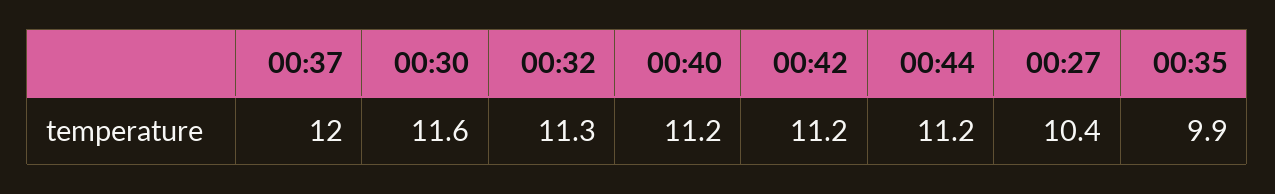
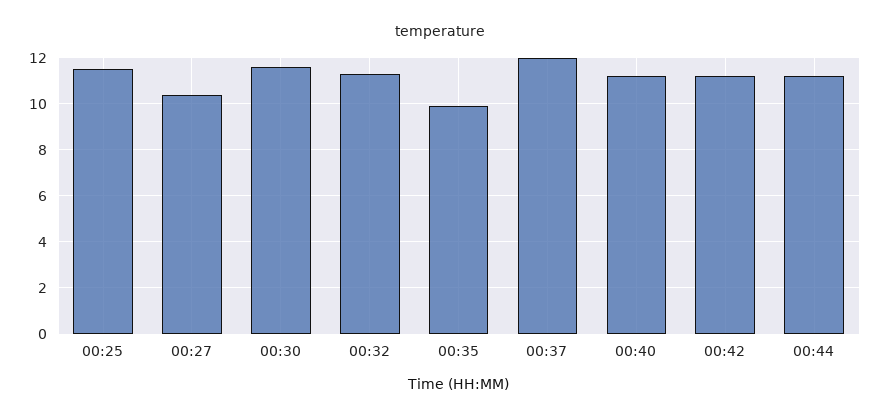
  {
    "00:37": 12,
    "00:30": 11.6,
    "00:32": 11.3,
    "00:40": 11.2,
    "00:42": 11.2,
    "00:44": 11.2,
    "00:27": 10.4,
-   "00:35": 9.9
+   "00:35": 9.9,
+   "00:25": 11.5
  }

